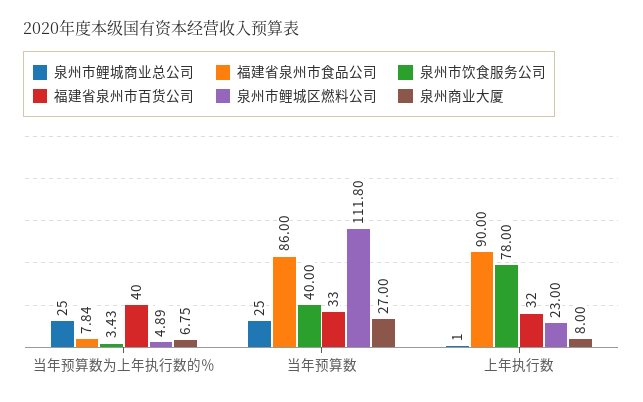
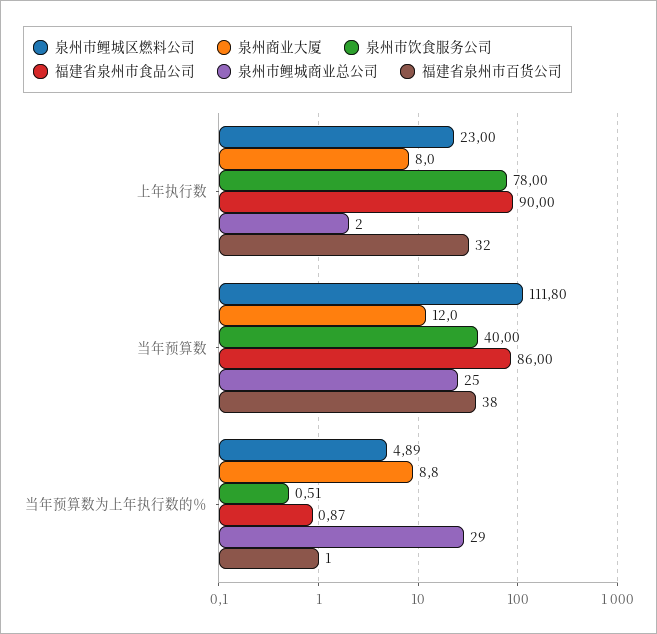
  {
    "泉州市鲤城商业总公司": {
-     "当年预算数为上年执行数的％": 25,
+     "当年预算数为上年执行数的％": 29,
      "当年预算数": 25,
-     "上年执行数": 1
+     "上年执行数": 2
    },
    "福建省泉州市食品公司": {
-     "当年预算数为上年执行数的％": 7.84,
+     "当年预算数为上年执行数的％": 0.87,
      "当年预算数": 86,
      "上年执行数": 90
    },
    "泉州市饮食服务公司": {
-     "当年预算数为上年执行数的％": 3.43,
+     "当年预算数为上年执行数的％": 0.51,
      "当年预算数": 40,
      "上年执行数": 78
    },
    "福建省泉州市百货公司": {
-     "当年预算数为上年执行数的％": 40,
+     "当年预算数为上年执行数的％": 1,
-     "当年预算数": 33,
+     "当年预算数": 38,
      "上年执行数": 32
    },
    "泉州市鲤城区燃料公司": {
      "当年预算数为上年执行数的％": 4.89,
      "当年预算数": 111.8,
      "上年执行数": 23
    },
    "泉州商业大厦": {
-     "当年预算数为上年执行数的％": 6.75,
+     "当年预算数为上年执行数的％": 8.8,
-     "当年预算数": 27,
+     "当年预算数": 12,
      "上年执行数": 8
    }
  }

